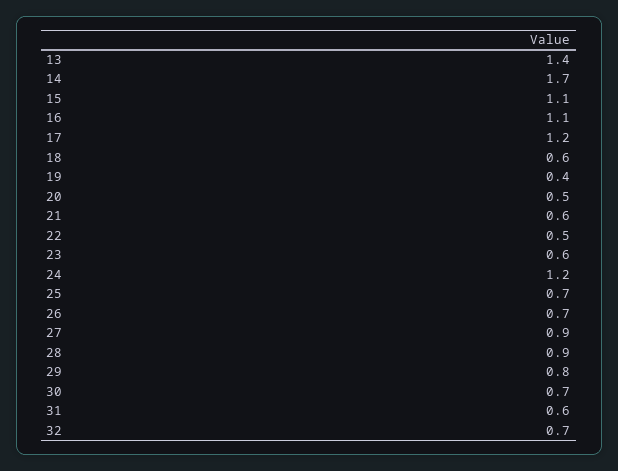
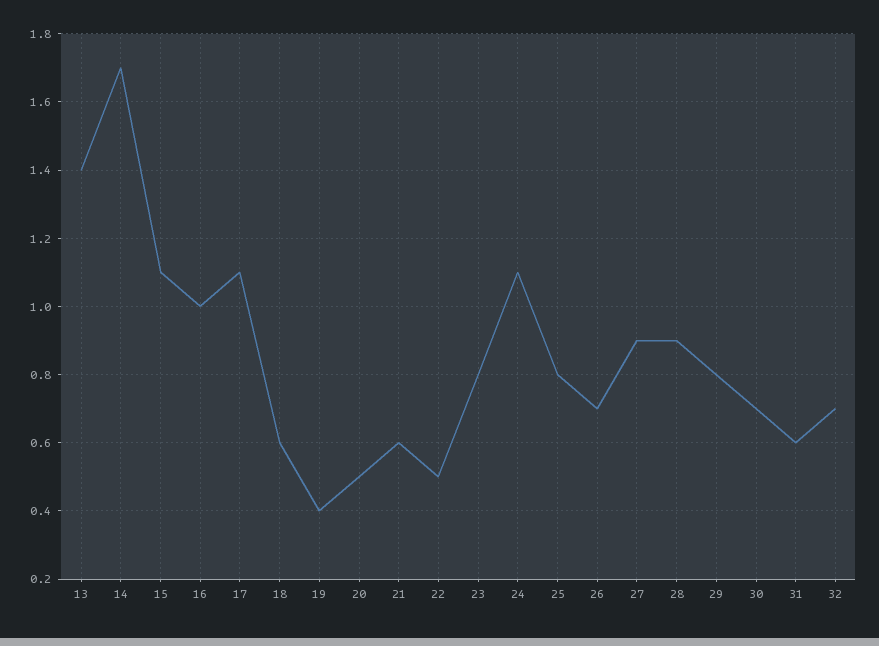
  {
    "13": 1.4,
    "14": 1.7,
    "15": 1.1,
-   "16": 1.1,
+   "16": 1,
-   "17": 1.2,
+   "17": 1.1,
    "18": 0.6,
    "19": 0.4,
    "20": 0.5,
    "21": 0.6,
    "22": 0.5,
-   "23": 0.6,
+   "23": 0.8,
-   "24": 1.2,
+   "24": 1.1,
-   "25": 0.7,
+   "25": 0.8,
    "26": 0.7,
    "27": 0.9,
    "28": 0.9,
    "29": 0.8,
    "30": 0.7,
    "31": 0.6,
    "32": 0.7
  }

